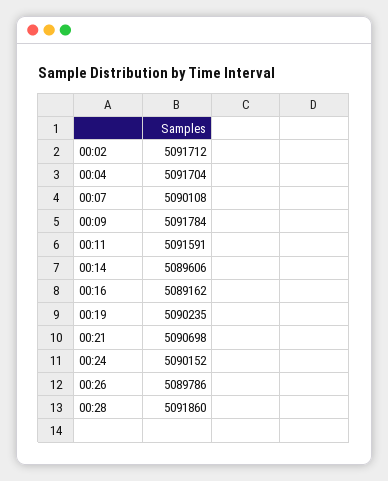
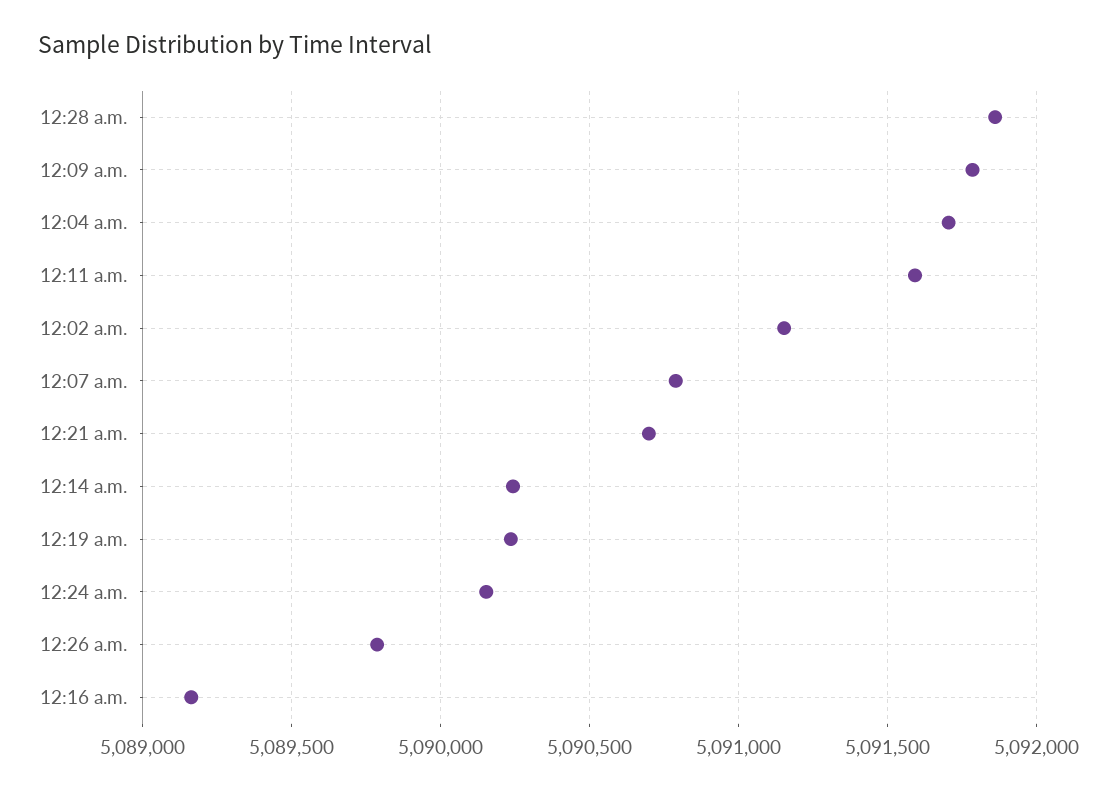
  {
-   "00:02": 5091712,
+   "00:02": 5091150,
    "00:04": 5091704,
-   "00:07": 5090108,
+   "00:07": 5090800,
    "00:09": 5091784,
    "00:11": 5091591,
-   "00:14": 5089606,
+   "00:14": 5090250,
    "00:16": 5089162,
    "00:19": 5090235,
    "00:21": 5090698,
    "00:24": 5090152,
    "00:26": 5089786,
    "00:28": 5091860
  }

